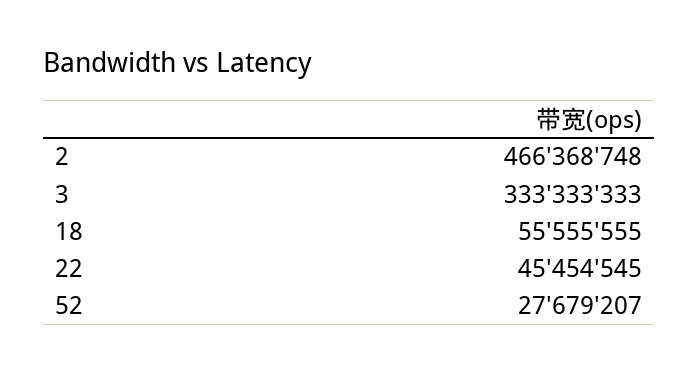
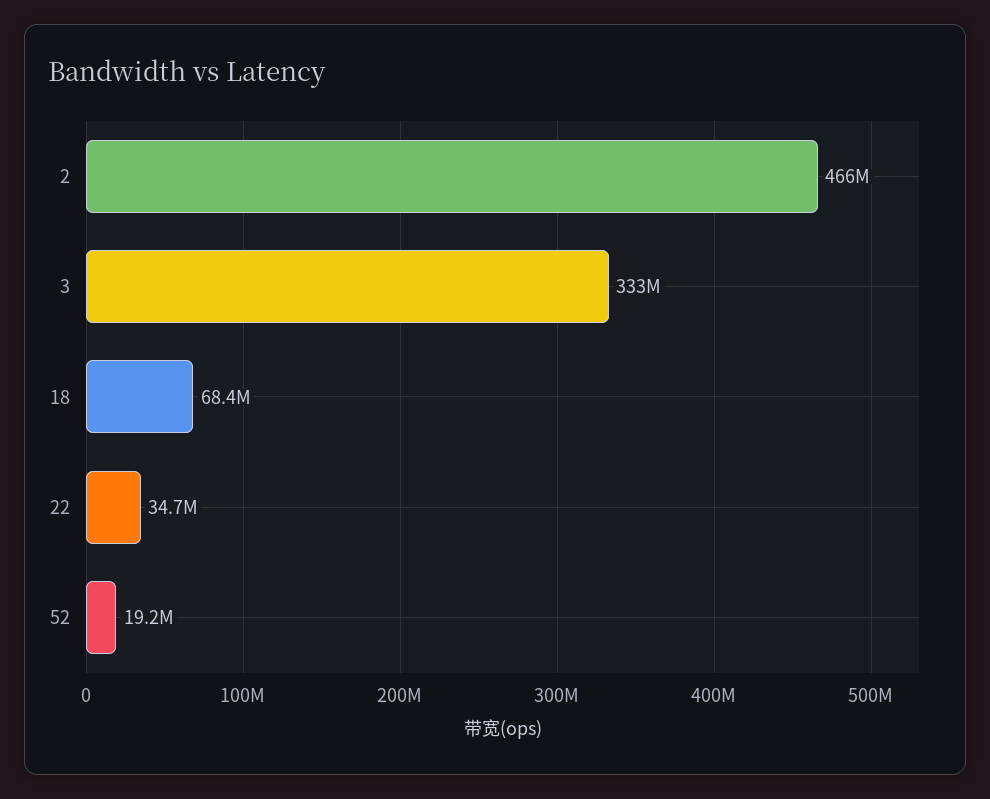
  {
    "2": 466368748,
    "3": 333333333,
-   "18": 55555555,
+   "18": 68400000,
-   "22": 45454545,
+   "22": 34700000,
-   "52": 27679207
+   "52": 19200000
  }

